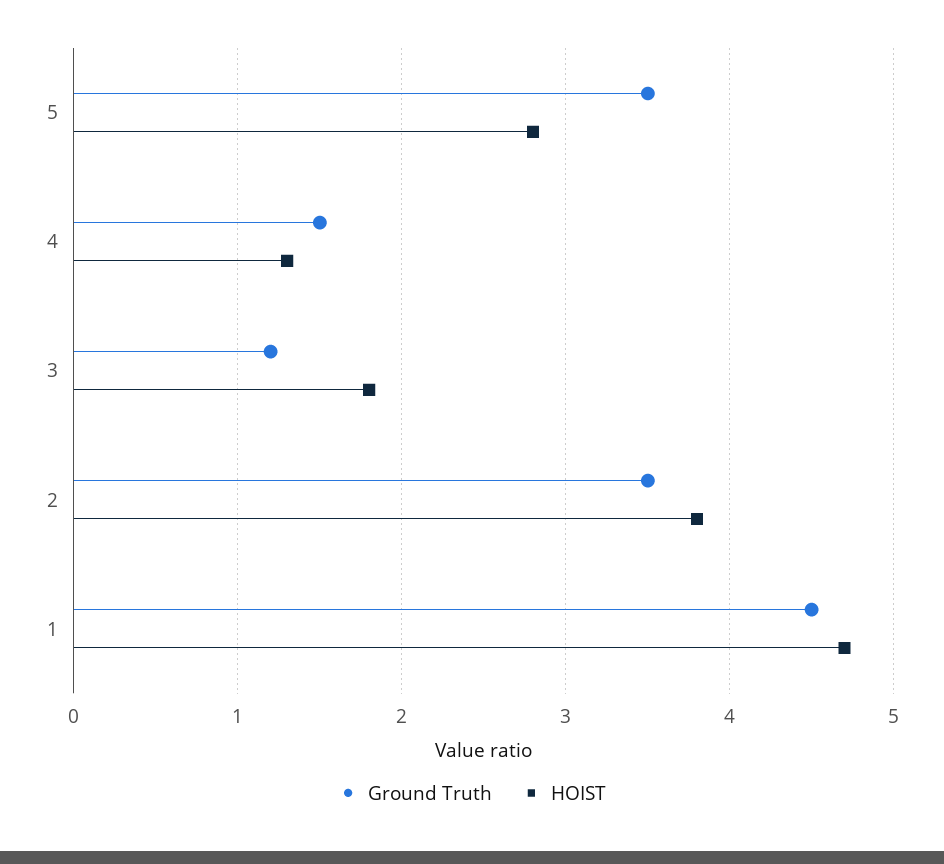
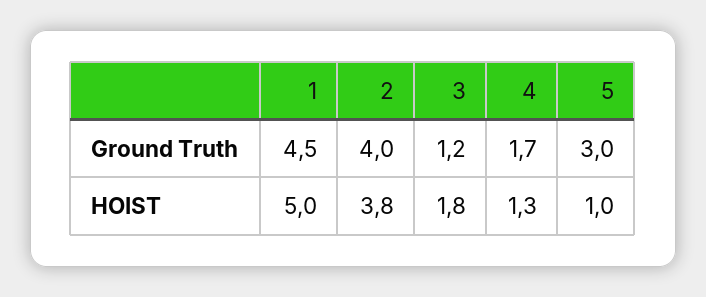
  {
    "Ground Truth": {
-     "5": 3.5,
+     "5": 3,
-     "4": 1.5,
+     "4": 1.7,
      "3": 1.2,
-     "2": 3.5,
+     "2": 4,
      "1": 4.5
    },
    "HOIST": {
-     "5": 2.8,
+     "5": 1,
      "4": 1.3,
      "3": 1.8,
      "2": 3.8,
-     "1": 4.7
+     "1": 5
    }
  }

